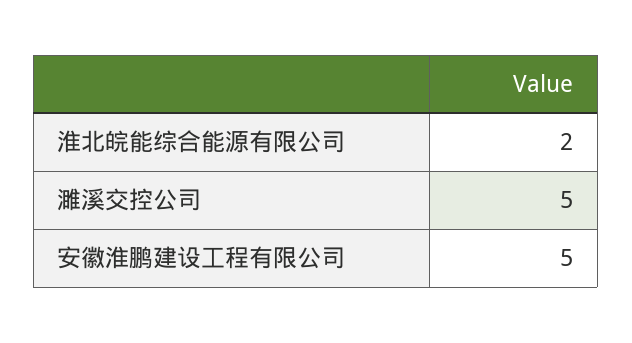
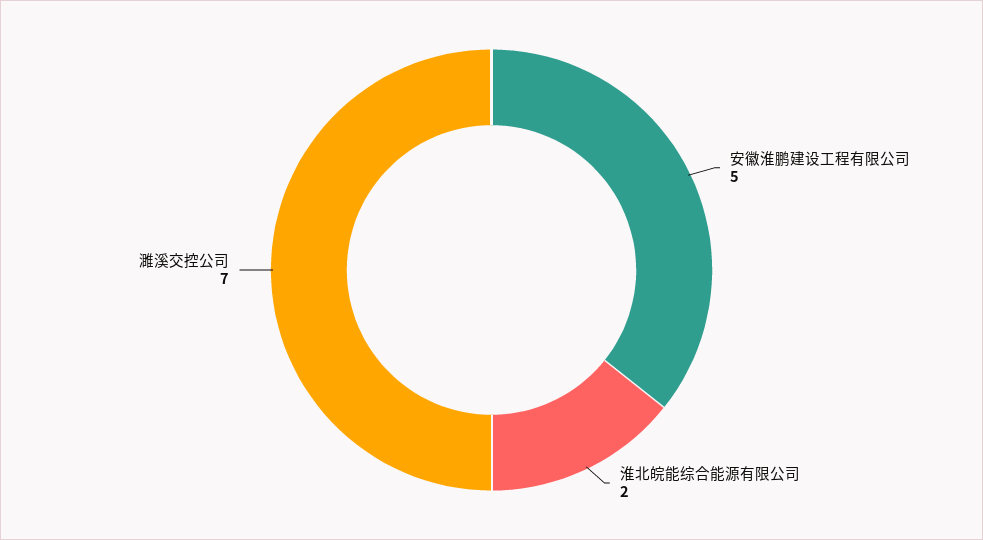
  {
    "淮北皖能综合能源有限公司": 2,
-   "濉溪交控公司": 5,
+   "濉溪交控公司": 7,
    "安徽淮鹏建设工程有限公司": 5
  }

